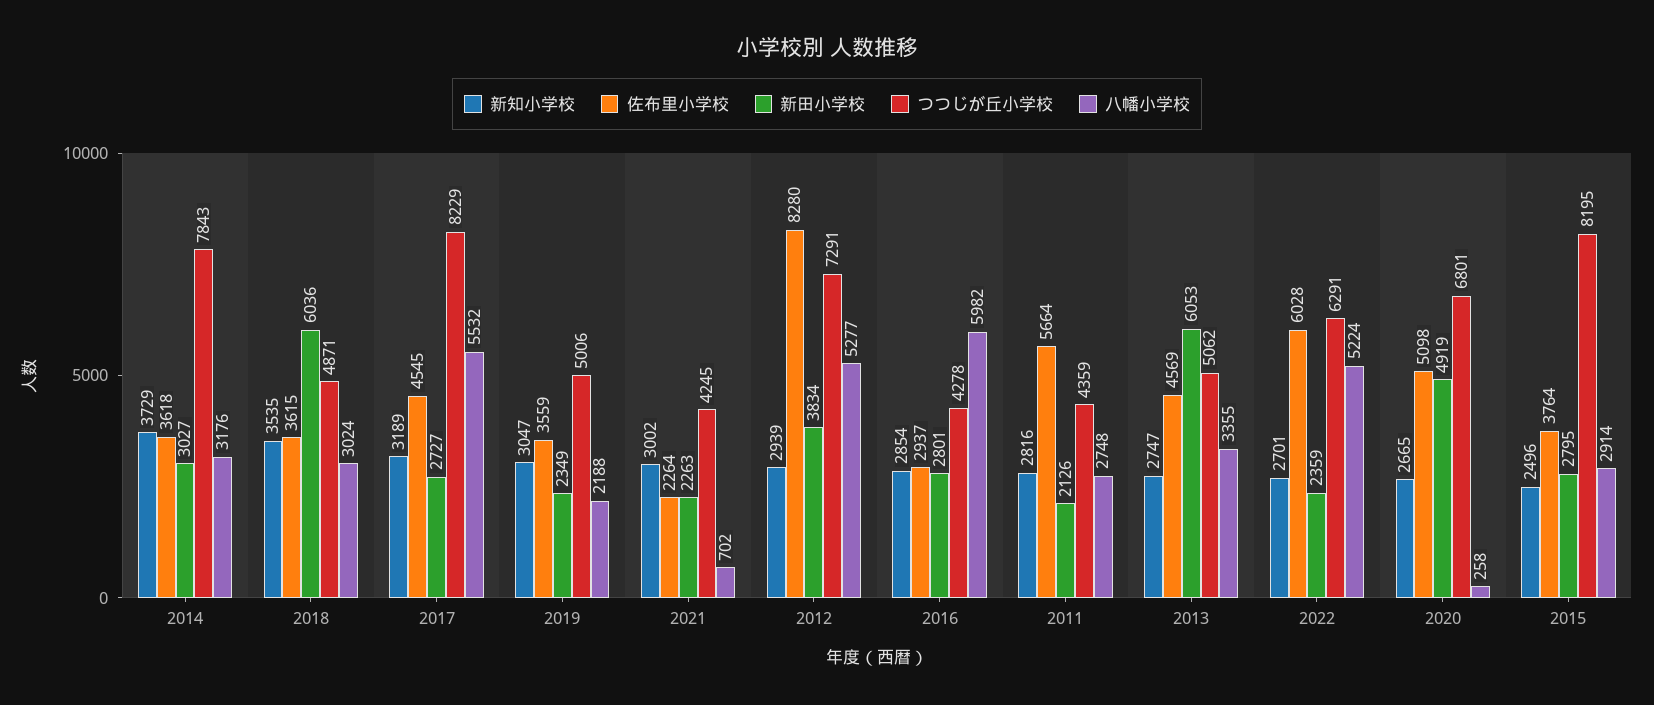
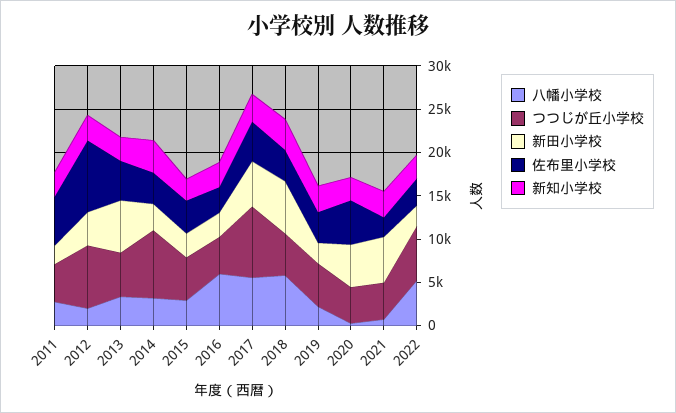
  {
    "新知小学校": {
      "2014": 3729,
      "2018": 3535,
      "2017": 3189,
      "2019": 3047,
      "2021": 3002,
      "2012": 2939,
      "2016": 2854,
      "2011": 2816,
      "2013": 2747,
      "2022": 2701,
      "2020": 2665,
      "2015": 2496
    },
    "佐布里小学校": {
      "2014": 3618,
      "2018": 3615,
      "2017": 4545,
      "2019": 3559,
      "2021": 2264,
      "2012": 8280,
      "2016": 2937,
      "2011": 5664,
      "2013": 4569,
-     "2022": 6028,
+     "2022": 3000,
      "2020": 5098,
      "2015": 3764
    },
    "新田小学校": {
      "2014": 3027,
      "2018": 6036,
-     "2017": 2727,
+     "2017": 5000,
      "2019": 2349,
-     "2021": 2263,
+     "2021": 5000,
      "2012": 3834,
      "2016": 2801,
      "2011": 2126,
      "2013": 6053,
      "2022": 2359,
      "2020": 4919,
      "2015": 2795
    },
    "つつじが丘小学校": {
      "2014": 7843,
      "2018": 4871,
      "2017": 8229,
      "2019": 5006,
      "2021": 4245,
      "2012": 7291,
      "2016": 4278,
      "2011": 4359,
      "2013": 5062,
      "2022": 6291,
-     "2020": 6801,
+     "2020": 4000,
-     "2015": 8195
+     "2015": 5000
    },
    "八幡小学校": {
      "2014": 3176,
-     "2018": 3024,
+     "2018": 6000,
      "2017": 5532,
      "2019": 2188,
      "2021": 702,
-     "2012": 5277,
+     "2012": 2000,
      "2016": 5982,
      "2011": 2748,
      "2013": 3355,
      "2022": 5224,
      "2020": 258,
      "2015": 2914
    }
  }

